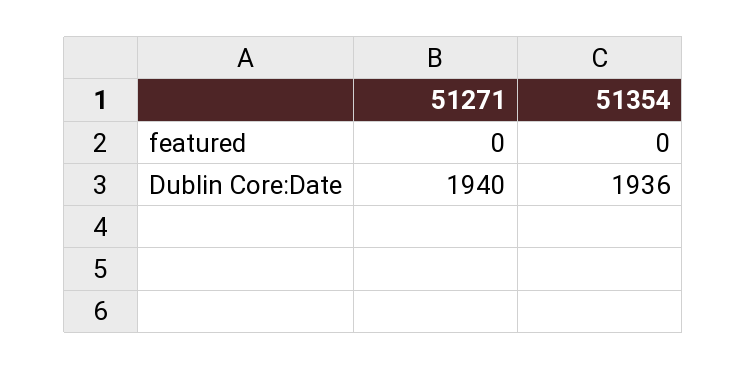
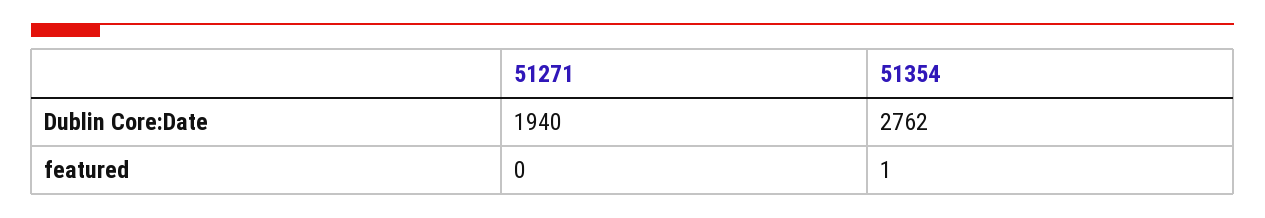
  {
    "51271": {
      "featured": 0,
      "Dublin Core:Date": 1940
    },
    "51354": {
-     "featured": 0,
+     "featured": 1,
-     "Dublin Core:Date": 1936
+     "Dublin Core:Date": 2762
    }
  }

